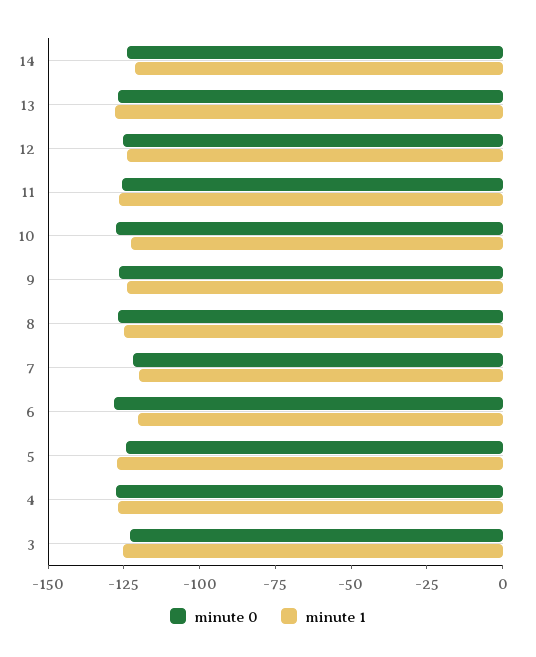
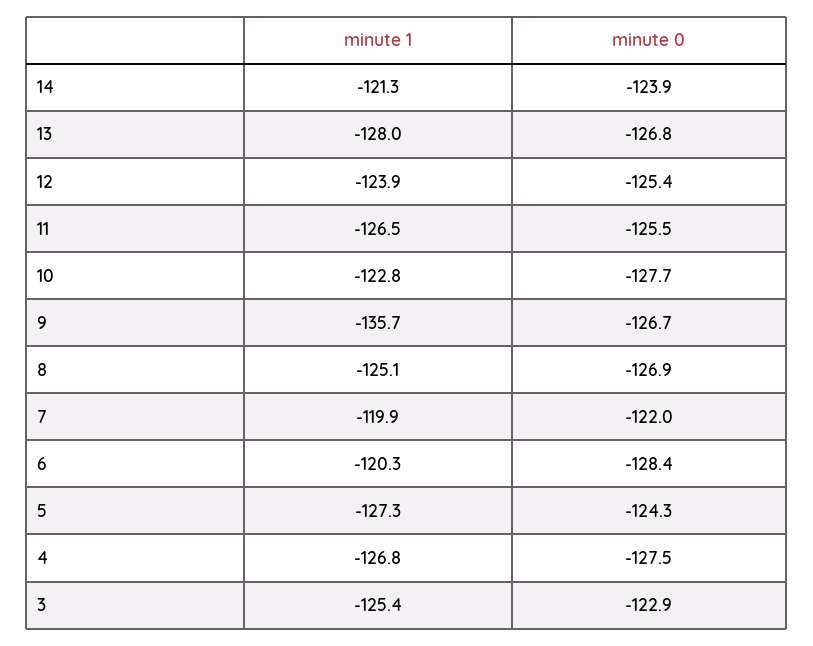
  {
    "minute 0": {
      "14": -123.9,
      "13": -126.8,
      "12": -125.4,
      "11": -125.5,
      "10": -127.7,
      "9": -126.7,
      "8": -126.9,
      "7": -122,
      "6": -128.4,
      "5": -124.3,
      "4": -127.5,
      "3": -122.9
    },
    "minute 1": {
      "14": -121.3,
      "13": -128,
      "12": -123.9,
      "11": -126.5,
      "10": -122.8,
-     "9": -125,
+     "9": -135.7,
      "8": -125.1,
      "7": -119.9,
      "6": -120.3,
      "5": -127.3,
      "4": -126.8,
      "3": -125.4
    }
  }

